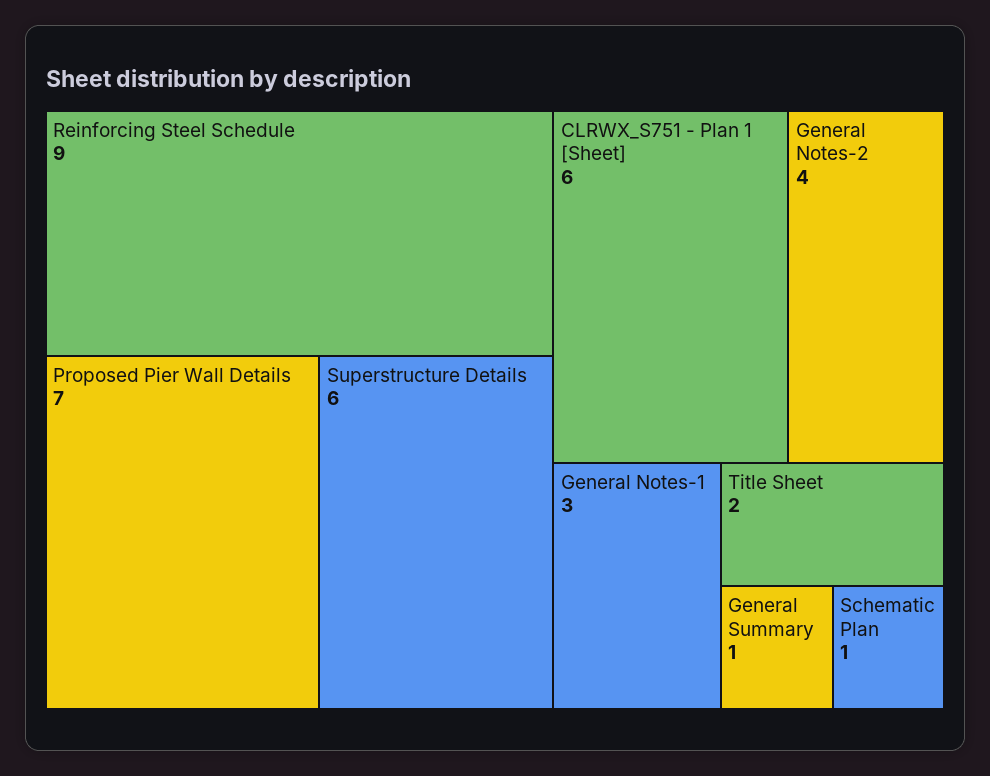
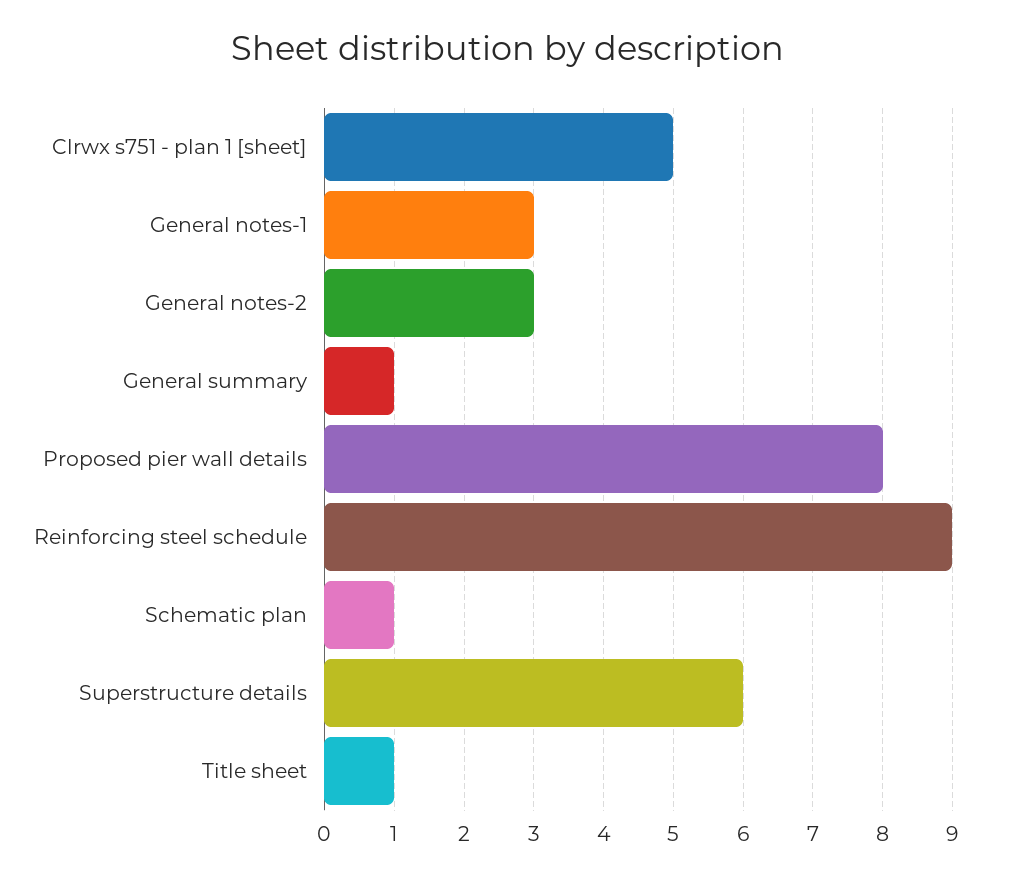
  {
    "Reinforcing Steel Schedule": 9,
-   "Proposed Pier Wall Details": 7,
+   "Proposed Pier Wall Details": 8,
    "Superstructure Details": 6,
-   "CLRWX_S751 - Plan 1 [Sheet]": 6,
+   "CLRWX_S751 - Plan 1 [Sheet]": 5,
-   "General Notes-2": 4,
+   "General Notes-2": 3,
    "General Notes-1": 3,
-   "Title Sheet": 2,
+   "Title Sheet": 1,
    "General Summary": 1,
    "Schematic Plan": 1
  }

